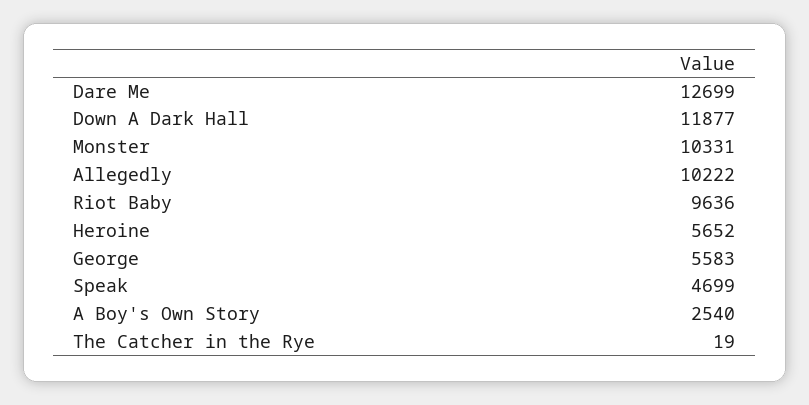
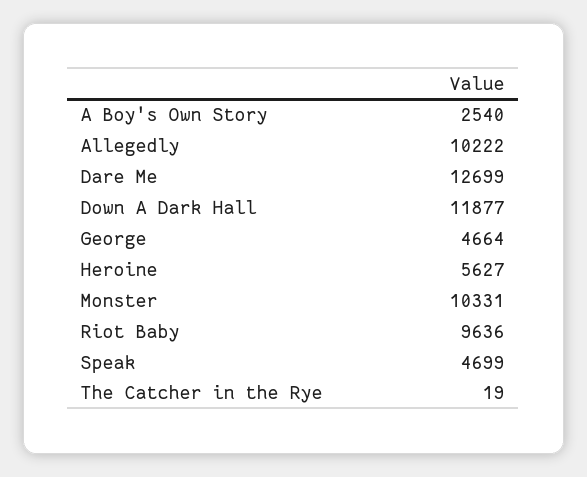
  {
    "Dare Me": 12699,
    "Down A Dark Hall": 11877,
    "Monster": 10331,
    "Allegedly": 10222,
    "Riot Baby": 9636,
-   "Heroine": 5652,
+   "Heroine": 5627,
-   "George": 5583,
+   "George": 4664,
    "Speak": 4699,
    "A Boy's Own Story": 2540,
    "The Catcher in the Rye": 19
  }

